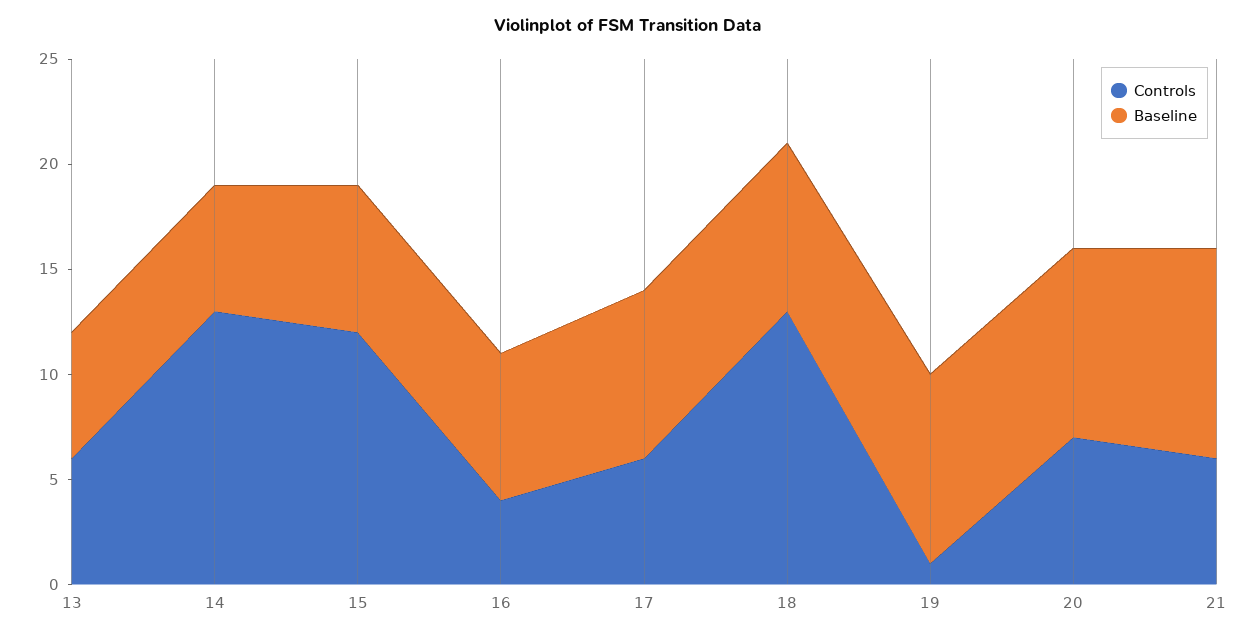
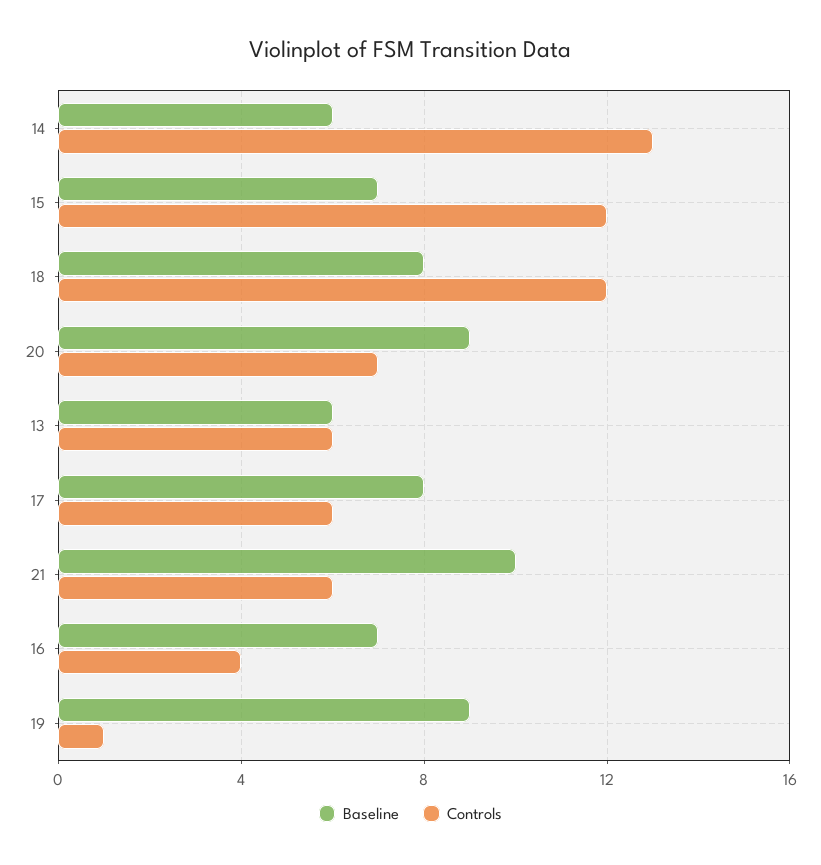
  {
    "Controls": {
      "13": 6,
      "14": 13,
      "15": 12,
      "16": 4,
      "17": 6,
-     "18": 13,
+     "18": 12,
      "19": 1,
      "20": 7,
      "21": 6
    },
    "Baseline": {
      "13": 6,
      "14": 6,
      "15": 7,
      "16": 7,
      "17": 8,
      "18": 8,
      "19": 9,
      "20": 9,
      "21": 10
    }
  }

